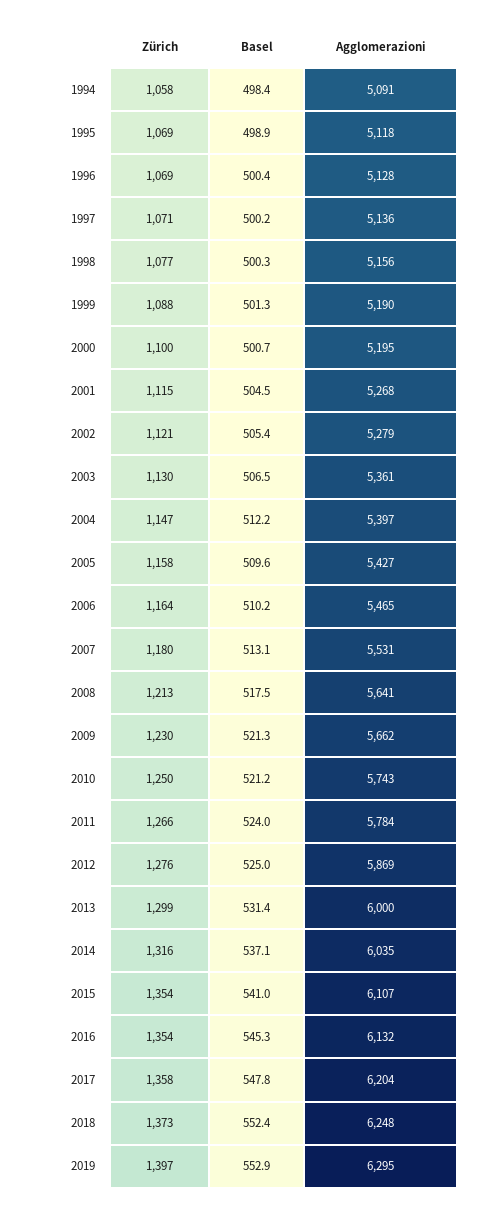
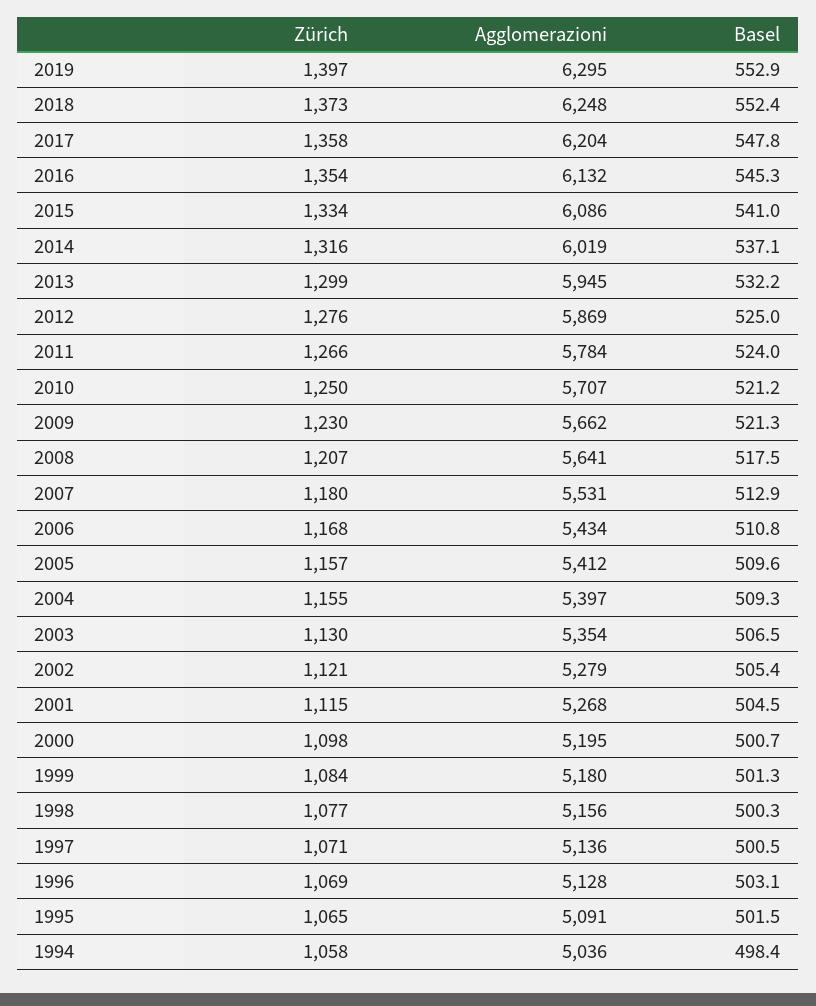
  {
    "Zürich": {
      "1994": 1058,
-     "1995": 1069,
+     "1995": 1065,
      "1996": 1069,
      "1997": 1071,
      "1998": 1077,
-     "1999": 1088,
+     "1999": 1084,
-     "2000": 1100,
+     "2000": 1098,
      "2001": 1115,
      "2002": 1121,
      "2003": 1130,
-     "2004": 1147,
+     "2004": 1155,
-     "2005": 1158,
+     "2005": 1157,
-     "2006": 1164,
+     "2006": 1168,
      "2007": 1180,
-     "2008": 1213,
+     "2008": 1207,
      "2009": 1230,
      "2010": 1250,
      "2011": 1266,
      "2012": 1276,
      "2013": 1299,
      "2014": 1316,
-     "2015": 1354,
+     "2015": 1334,
      "2016": 1354,
      "2017": 1358,
      "2018": 1373,
      "2019": 1397
    },
    "Basel": {
      "1994": 498.4,
-     "1995": 498.9,
+     "1995": 501.5,
-     "1996": 500.4,
+     "1996": 503.1,
-     "1997": 500.2,
+     "1997": 500.5,
      "1998": 500.3,
      "1999": 501.3,
      "2000": 500.7,
      "2001": 504.5,
      "2002": 505.4,
      "2003": 506.5,
-     "2004": 512.2,
+     "2004": 509.3,
      "2005": 509.6,
-     "2006": 510.2,
+     "2006": 510.8,
-     "2007": 513.1,
+     "2007": 512.9,
      "2008": 517.5,
      "2009": 521.3,
      "2010": 521.2,
      "2011": 524,
      "2012": 525,
-     "2013": 531.4,
+     "2013": 532.2,
      "2014": 537.1,
      "2015": 541,
      "2016": 545.3,
      "2017": 547.8,
      "2018": 552.4,
      "2019": 552.9
    },
    "Agglomerazioni": {
-     "1994": 5091,
+     "1994": 5036,
-     "1995": 5118,
+     "1995": 5091,
      "1996": 5128,
      "1997": 5136,
      "1998": 5156,
-     "1999": 5190,
+     "1999": 5180,
      "2000": 5195,
      "2001": 5268,
      "2002": 5279,
-     "2003": 5361,
+     "2003": 5354,
      "2004": 5397,
-     "2005": 5427,
+     "2005": 5412,
-     "2006": 5465,
+     "2006": 5434,
      "2007": 5531,
      "2008": 5641,
      "2009": 5662,
-     "2010": 5743,
+     "2010": 5707,
      "2011": 5784,
      "2012": 5869,
-     "2013": 6000,
+     "2013": 5945,
-     "2014": 6035,
+     "2014": 6019,
-     "2015": 6107,
+     "2015": 6086,
      "2016": 6132,
      "2017": 6204,
      "2018": 6248,
      "2019": 6295
    }
  }

